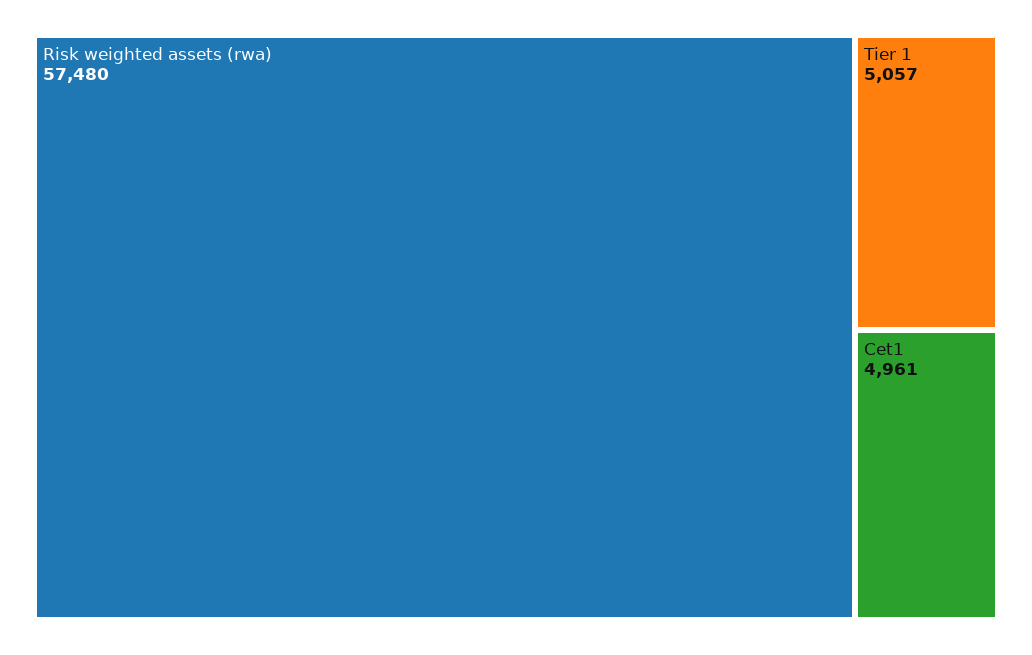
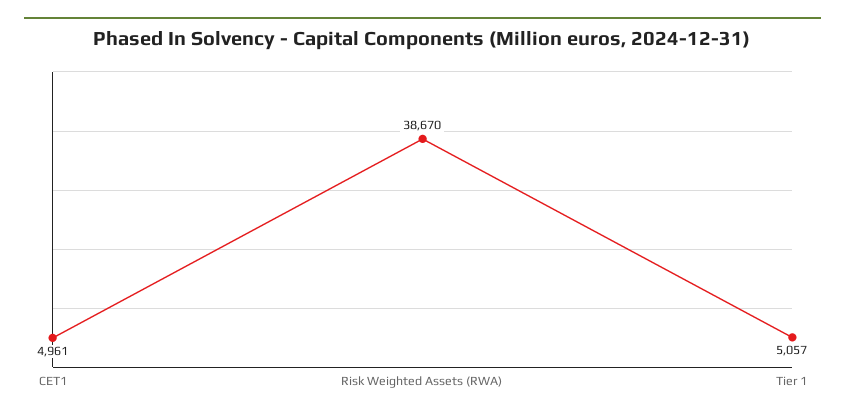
  {
-   "Risk weighted assets (rwa)": 57480,
+   "Risk weighted assets (rwa)": 38670,
    "Tier 1": 5057,
    "Cet1": 4961
  }

